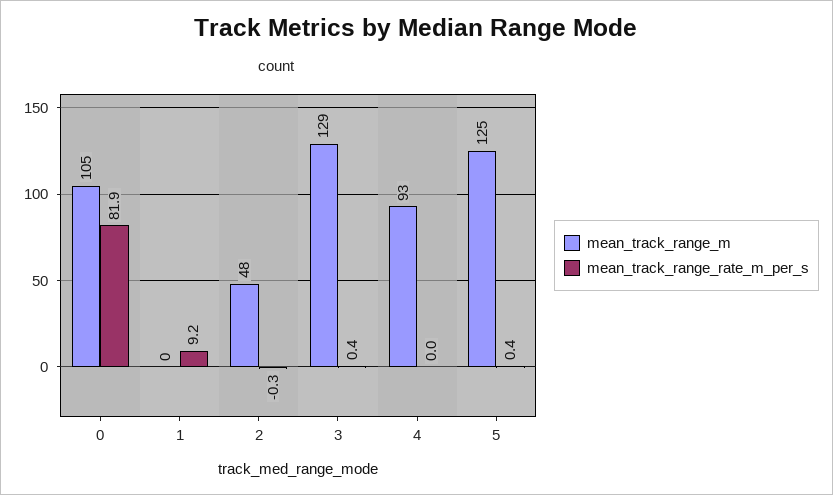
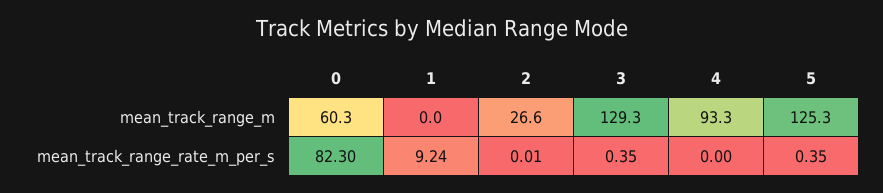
  {
    "mean_track_range_m": {
-     "0": 105,
+     "0": 60.3,
      "1": 0,
-     "2": 48,
+     "2": 26.6,
      "3": 129.3,
      "4": 93.3,
      "5": 125.3
    },
    "mean_track_range_rate_m_per_s": {
-     "0": 81.9,
+     "0": 82.3,
      "1": 9.24,
-     "2": -0.3,
+     "2": 0.01,
      "3": 0.35,
      "4": 0,
      "5": 0.35
    }
  }

